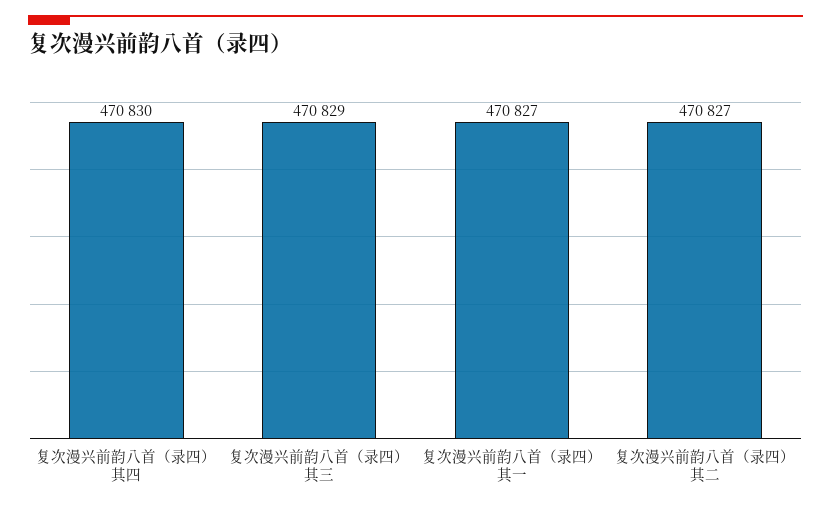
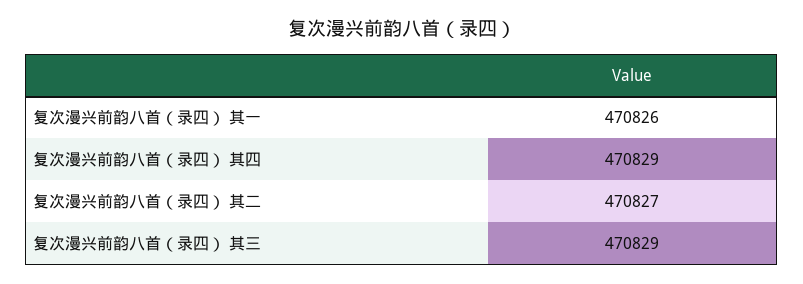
  {
-   "复次漫兴前韵八首（录四） 其四": 470830,
+   "复次漫兴前韵八首（录四） 其四": 470829,
    "复次漫兴前韵八首（录四） 其三": 470829,
-   "复次漫兴前韵八首（录四） 其一": 470827,
+   "复次漫兴前韵八首（录四） 其一": 470826,
    "复次漫兴前韵八首（录四） 其二": 470827
  }

